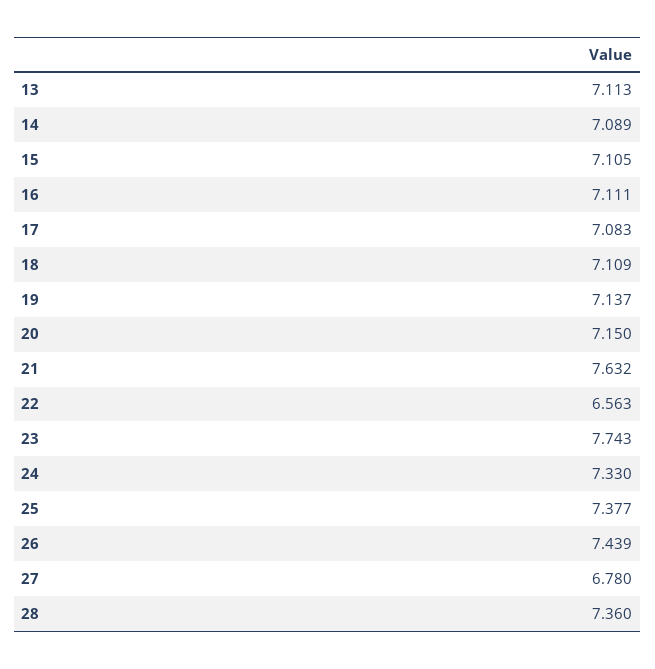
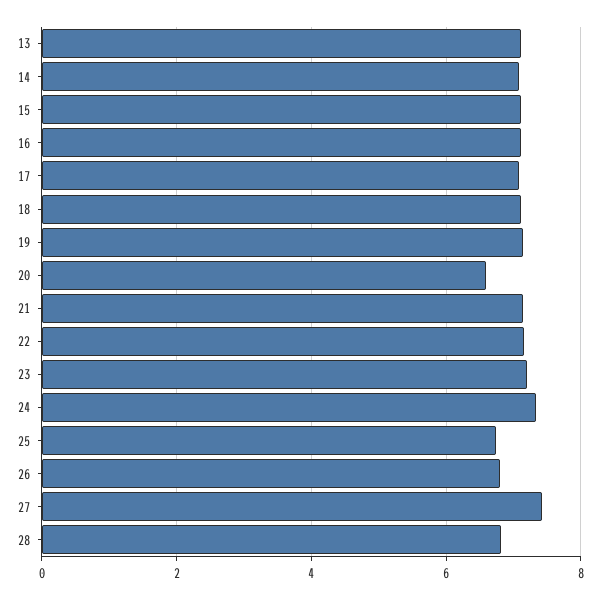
  {
    "13": 7.113,
    "14": 7.089,
    "15": 7.105,
    "16": 7.111,
    "17": 7.083,
    "18": 7.109,
    "19": 7.137,
-   "20": 7.15,
+   "20": 6.6,
-   "21": 7.632,
+   "21": 7.2,
-   "22": 6.563,
+   "22": 7.2,
-   "23": 7.743,
+   "23": 7.2,
    "24": 7.33,
-   "25": 7.377,
+   "25": 6.8,
-   "26": 7.439,
+   "26": 6.8,
-   "27": 6.78,
+   "27": 7.4,
-   "28": 7.36
+   "28": 6.8
  }

